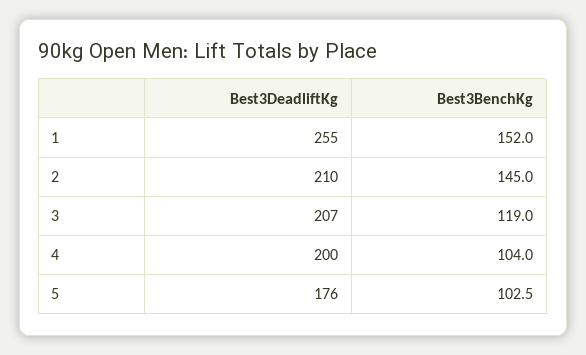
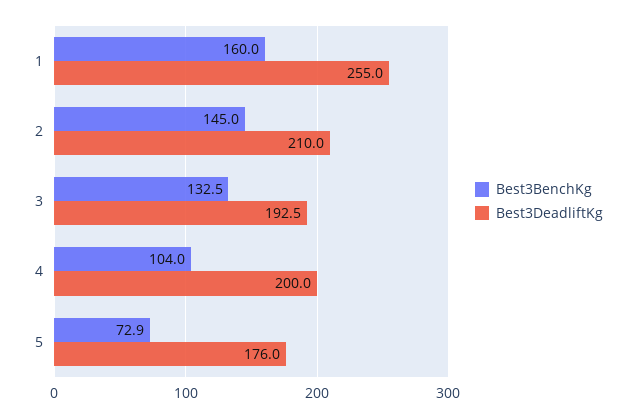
  {
    "Best3DeadliftKg": {
      "1": 255,
      "2": 210,
-     "3": 207,
+     "3": 192.5,
      "4": 200,
      "5": 176
    },
    "Best3BenchKg": {
-     "1": 152,
+     "1": 160,
      "2": 145,
-     "3": 119,
+     "3": 132.5,
      "4": 104,
-     "5": 102.5
+     "5": 72.9
    }
  }

